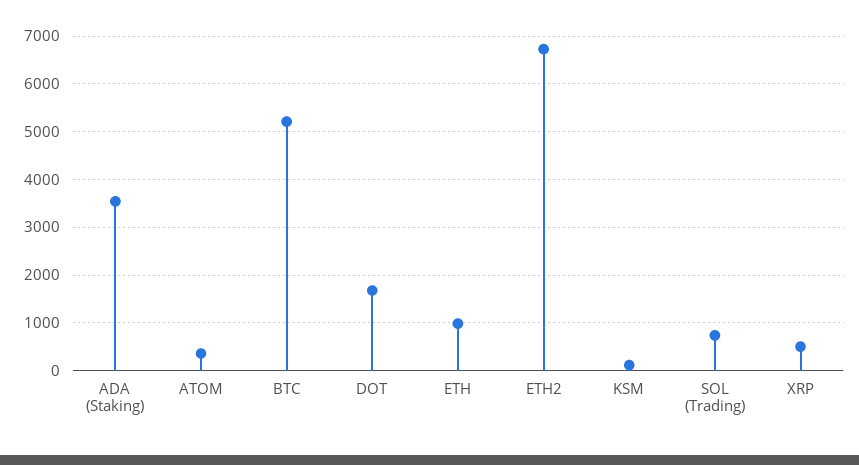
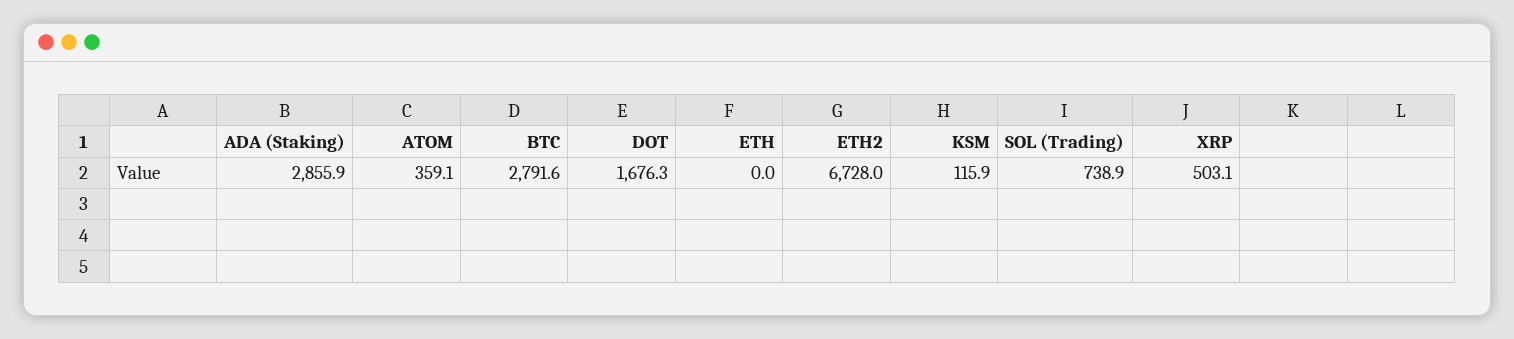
  {
-   "ADA (Staking)": 3600,
+   "ADA (Staking)": 2855.9,
    "ATOM": 359.1,
-   "BTC": 5200,
+   "BTC": 2791.6,
    "DOT": 1676.3,
-   "ETH": 1000,
+   "ETH": 0,
    "ETH2": 6728,
    "KSM": 115.9,
    "SOL (Trading)": 738.9,
    "XRP": 503.1
  }

